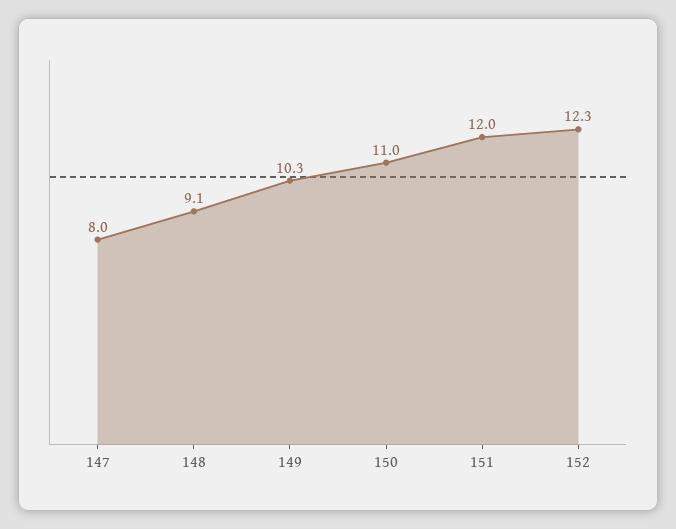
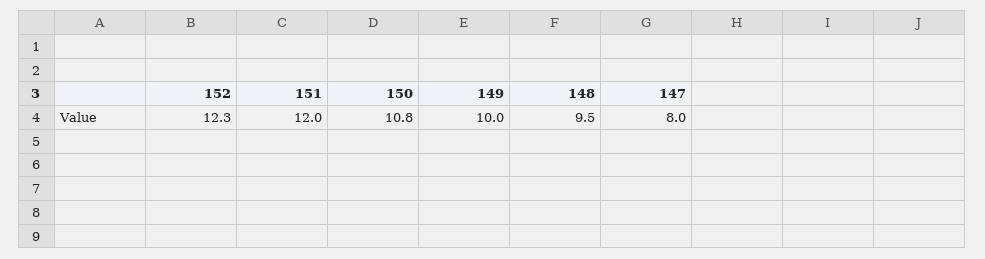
  {
    "147": 8,
-   "148": 9.1,
+   "148": 9.5,
-   "149": 10.3,
+   "149": 10,
-   "150": 11,
+   "150": 10.8,
    "151": 12,
    "152": 12.3
  }

